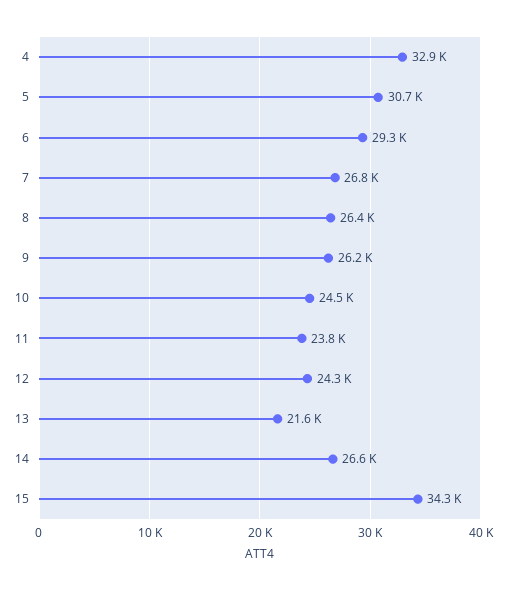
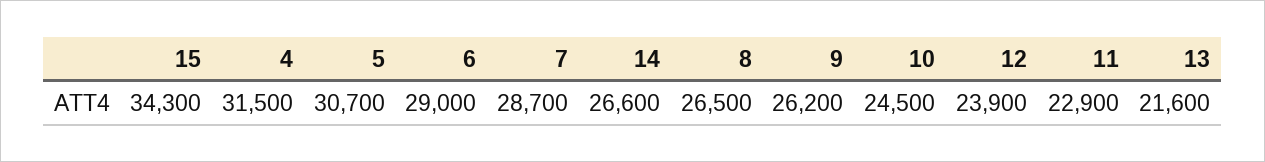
  {
-   "4": 32900,
+   "4": 31500,
    "5": 30700,
-   "6": 29300,
+   "6": 29000,
-   "7": 26800,
+   "7": 28700,
-   "8": 26400,
+   "8": 26500,
    "9": 26200,
    "10": 24500,
-   "11": 23800,
+   "11": 22900,
-   "12": 24300,
+   "12": 23900,
    "13": 21600,
    "14": 26600,
    "15": 34300
  }

